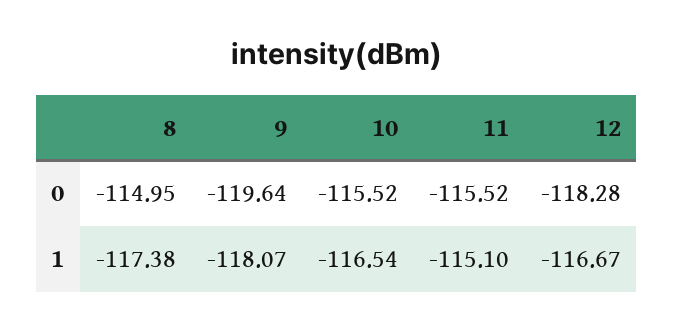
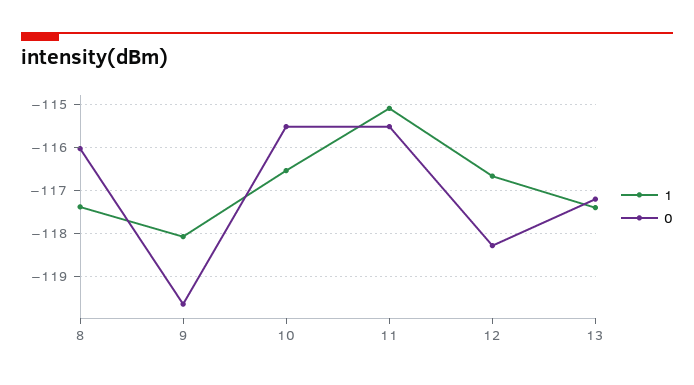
  {
    "0": {
-     "8": -114.95,
+     "8": -116,
      "9": -119.64,
      "10": -115.52,
      "11": -115.52,
-     "12": -118.28
+     "12": -118.28,
+     "13": -117.2
    },
    "1": {
      "8": -117.38,
      "9": -118.07,
      "10": -116.54,
      "11": -115.1,
-     "12": -116.67
+     "12": -116.67,
+     "13": -117.4
    }
  }

